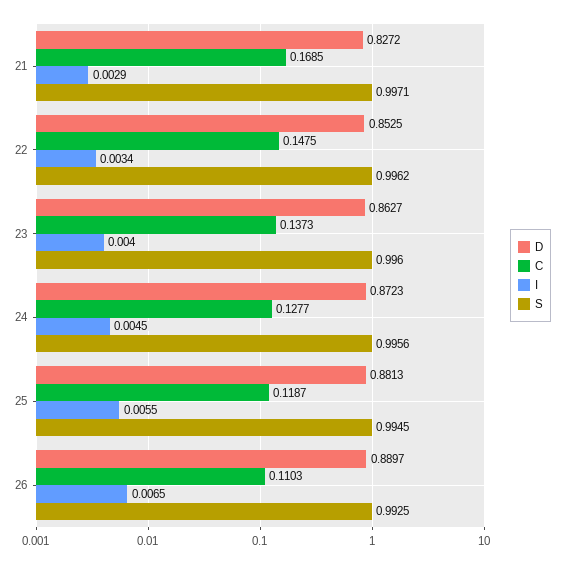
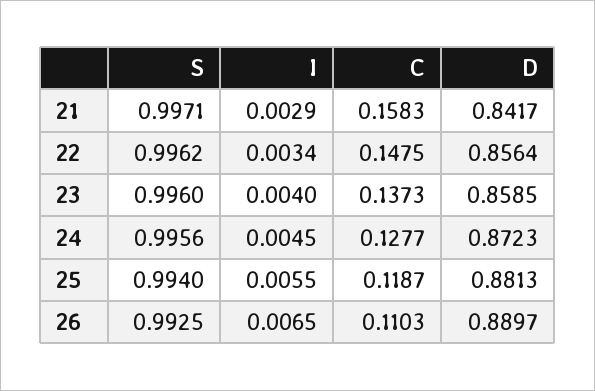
  {
    "D": {
-     "21": 0.8272,
+     "21": 0.8417,
-     "22": 0.8525,
+     "22": 0.8564,
-     "23": 0.8627,
+     "23": 0.8585,
      "24": 0.8723,
      "25": 0.8813,
      "26": 0.8897
    },
    "C": {
-     "21": 0.1685,
+     "21": 0.1583,
      "22": 0.1475,
      "23": 0.1373,
      "24": 0.1277,
      "25": 0.1187,
      "26": 0.1103
    },
    "I": {
      "21": 0.0029,
      "22": 0.0034,
      "23": 0.004,
      "24": 0.0045,
      "25": 0.0055,
      "26": 0.0065
    },
    "S": {
      "21": 0.9971,
      "22": 0.9962,
      "23": 0.996,
      "24": 0.9956,
-     "25": 0.9945,
+     "25": 0.994,
      "26": 0.9925
    }
  }

